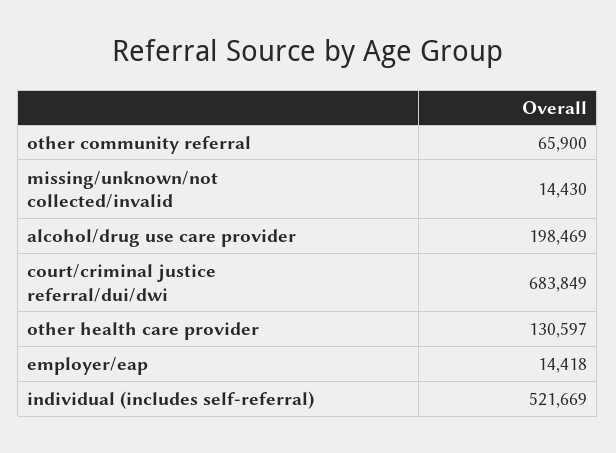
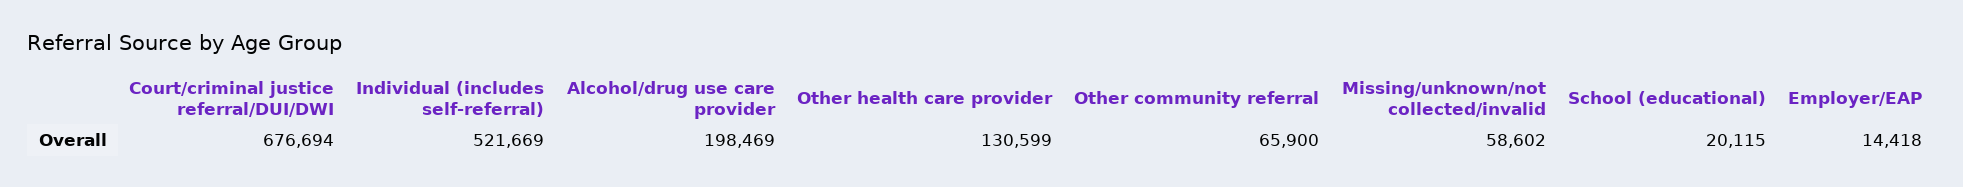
  {
    "other community referral": 65900,
-   "missing/unknown/not collected/invalid": 14430,
+   "missing/unknown/not collected/invalid": 58602,
    "alcohol/drug use care provider": 198469,
-   "court/criminal justice referral/dui/dwi": 683849,
+   "court/criminal justice referral/dui/dwi": 676694,
-   "other health care provider": 130597,
+   "other health care provider": 130599,
    "employer/eap": 14418,
-   "individual (includes self-referral)": 521669
+   "individual (includes self-referral)": 521669,
+   "School (educational)": 20115
  }

